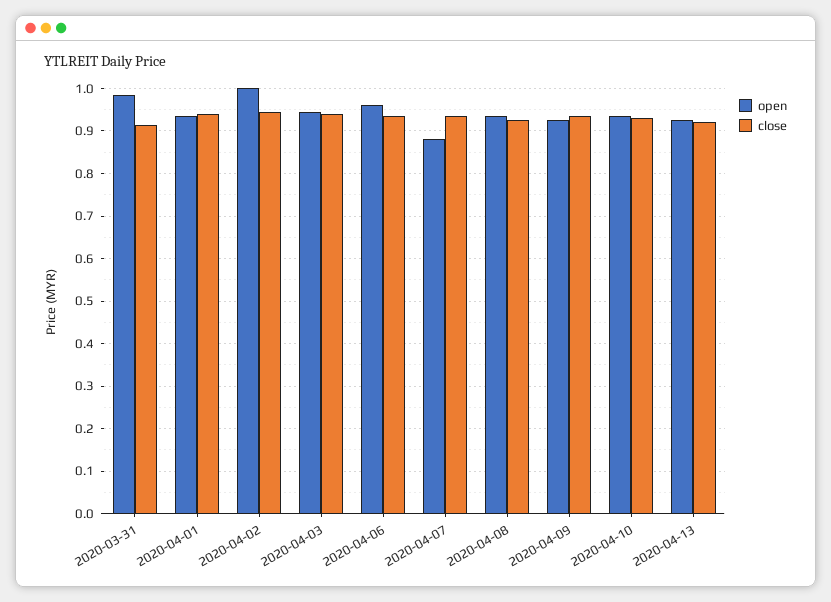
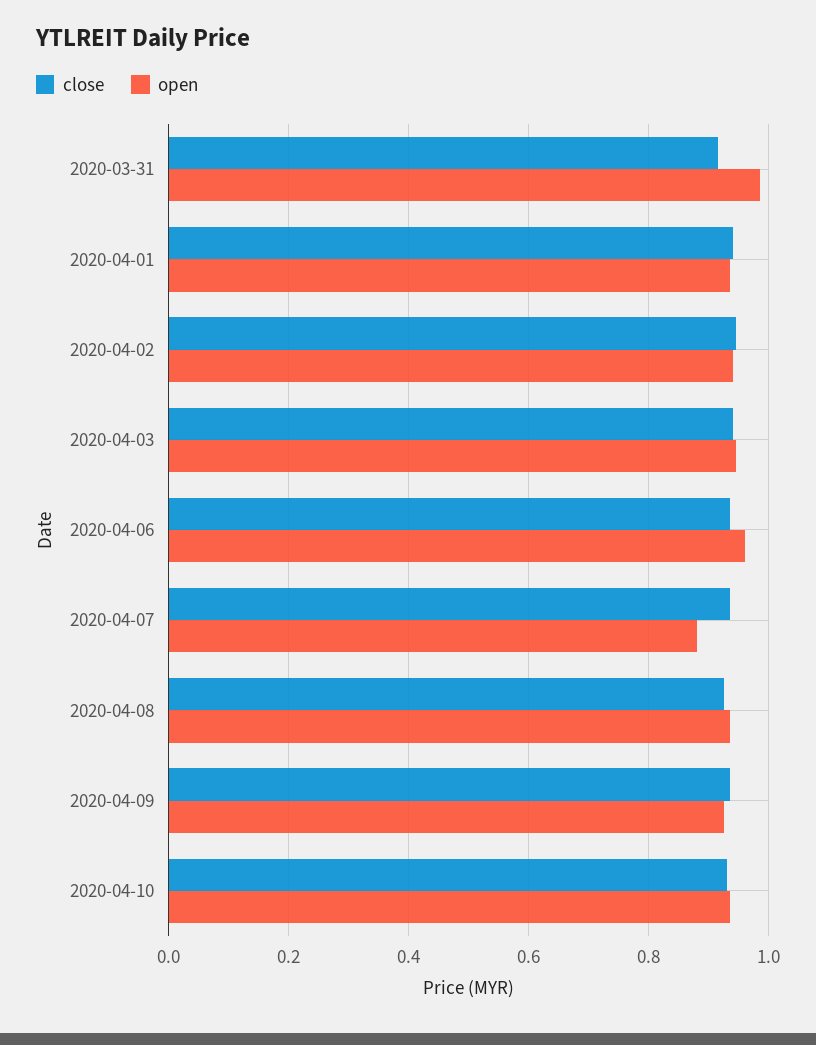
  {
    "open": {
      "2020-03-31": 0.98,
      "2020-04-01": 0.94,
-     "2020-04-02": 1,
+     "2020-04-02": 0.94,
      "2020-04-03": 0.94,
      "2020-04-06": 0.96,
      "2020-04-07": 0.88,
      "2020-04-08": 0.94,
      "2020-04-09": 0.92,
-     "2020-04-10": 0.94,
+     "2020-04-10": 0.94
-     "2020-04-13": 0.92
    },
    "close": {
      "2020-03-31": 0.92,
      "2020-04-01": 0.94,
      "2020-04-02": 0.94,
      "2020-04-03": 0.94,
      "2020-04-06": 0.94,
      "2020-04-07": 0.94,
      "2020-04-08": 0.92,
      "2020-04-09": 0.94,
-     "2020-04-10": 0.94,
+     "2020-04-10": 0.94
-     "2020-04-13": 0.92
    }
  }

